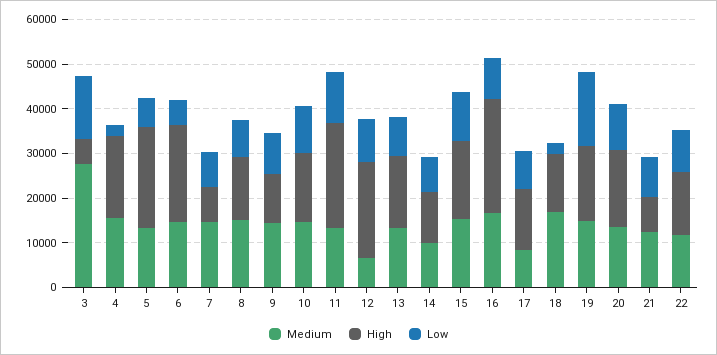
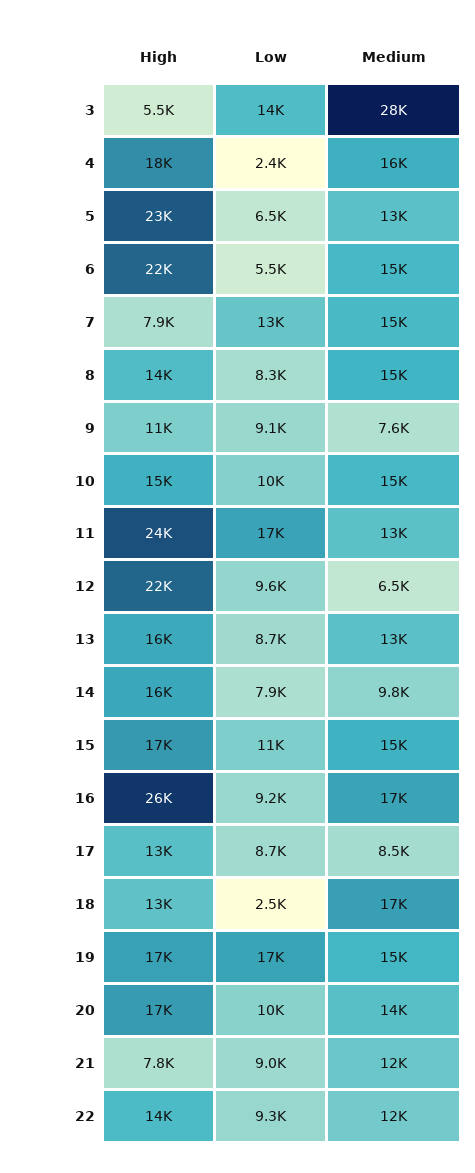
  {
    "Medium": {
      "3": 28000,
      "4": 16000,
      "5": 13000,
      "6": 15000,
      "7": 15000,
      "8": 15000,
-     "9": 14000,
+     "9": 7600,
      "10": 15000,
      "11": 13000,
      "12": 6500,
      "13": 13000,
      "14": 9800,
      "15": 15000,
      "16": 17000,
      "17": 8500,
      "18": 17000,
      "19": 15000,
      "20": 14000,
      "21": 12000,
      "22": 12000
    },
    "High": {
      "3": 5500,
      "4": 18000,
      "5": 23000,
      "6": 22000,
      "7": 7900,
      "8": 14000,
      "9": 11000,
      "10": 15000,
      "11": 24000,
      "12": 22000,
      "13": 16000,
-     "14": 12000,
+     "14": 16000,
      "15": 17000,
      "16": 26000,
      "17": 13000,
      "18": 13000,
      "19": 17000,
      "20": 17000,
      "21": 7800,
      "22": 14000
    },
    "Low": {
      "3": 14000,
      "4": 2400,
      "5": 6500,
      "6": 5500,
-     "7": 8000,
+     "7": 13000,
      "8": 8300,
      "9": 9100,
      "10": 10000,
-     "11": 12000,
+     "11": 17000,
      "12": 9600,
      "13": 8700,
      "14": 7900,
      "15": 11000,
      "16": 9200,
      "17": 8700,
      "18": 2500,
      "19": 17000,
      "20": 10000,
      "21": 9000,
      "22": 9300
    }
  }

